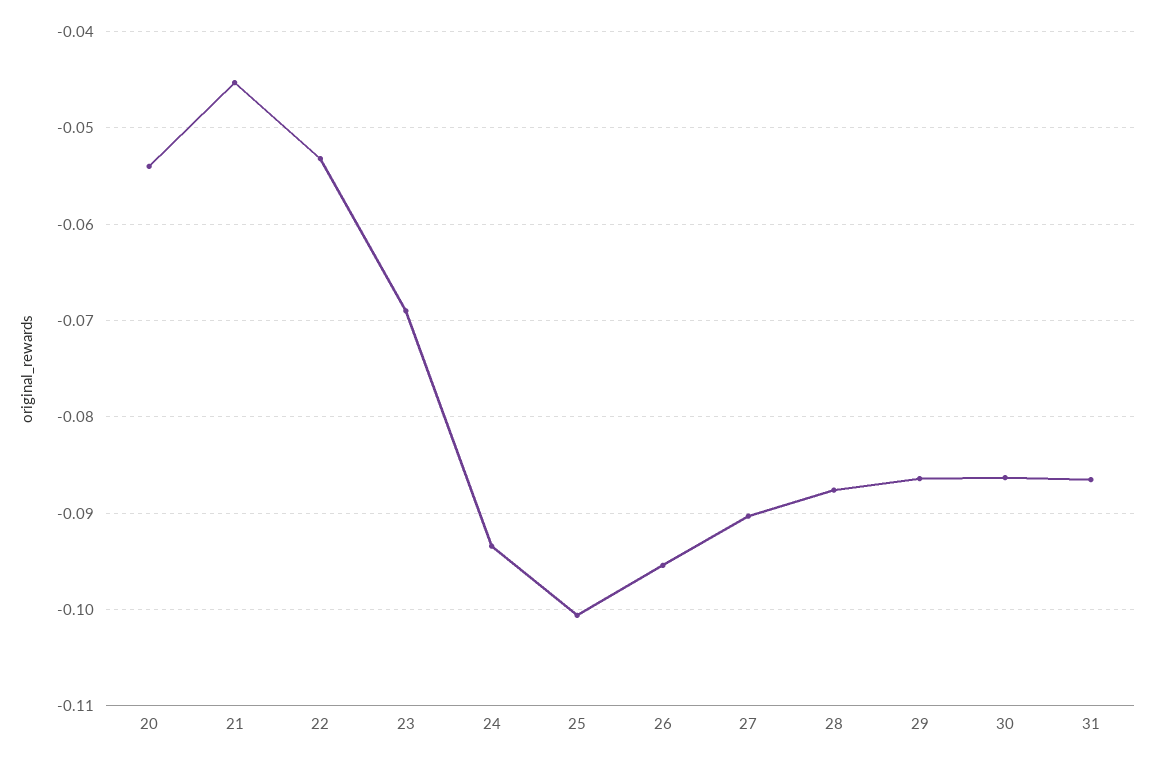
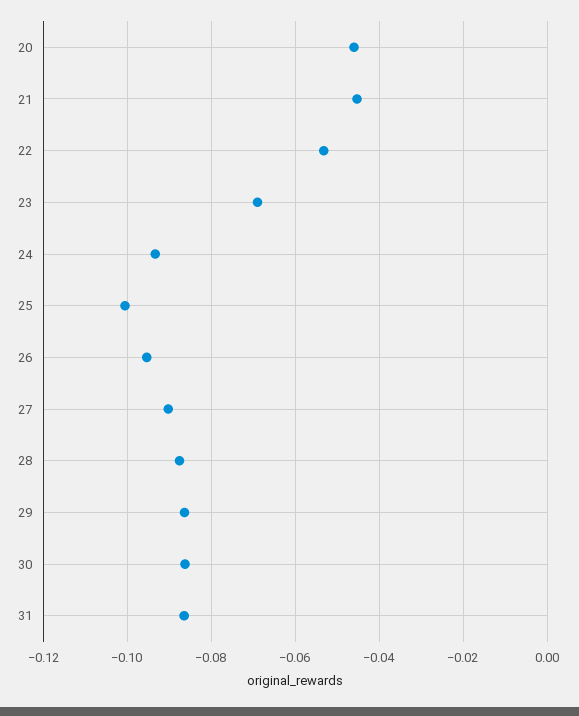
  {
-   "20": -0.054,
+   "20": -0.046,
    "21": -0.045,
    "22": -0.053,
    "23": -0.069,
    "24": -0.093,
    "25": -0.101,
    "26": -0.095,
    "27": -0.09,
    "28": -0.088,
    "29": -0.086,
    "30": -0.086,
    "31": -0.087
  }

